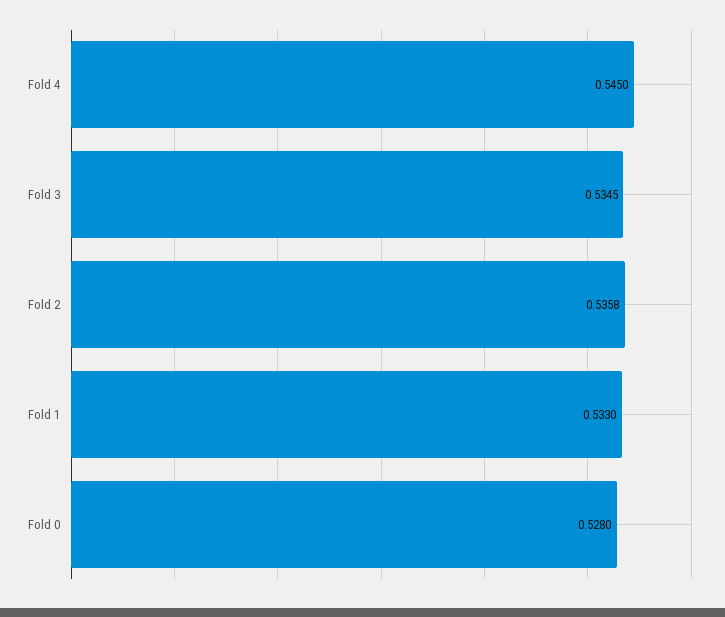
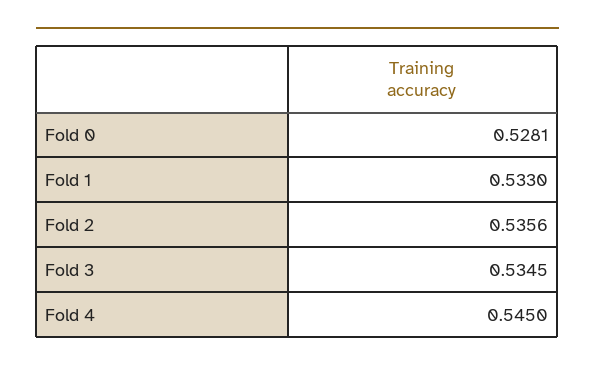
  {
    "Fold 4": 0.545,
    "Fold 3": 0.5345,
-   "Fold 2": 0.5358,
+   "Fold 2": 0.5356,
    "Fold 1": 0.533,
-   "Fold 0": 0.528
+   "Fold 0": 0.5281
  }

